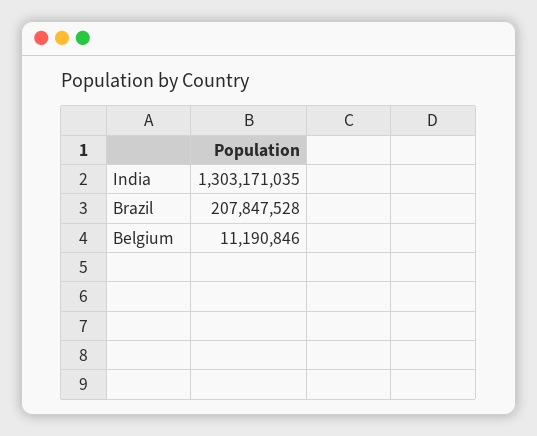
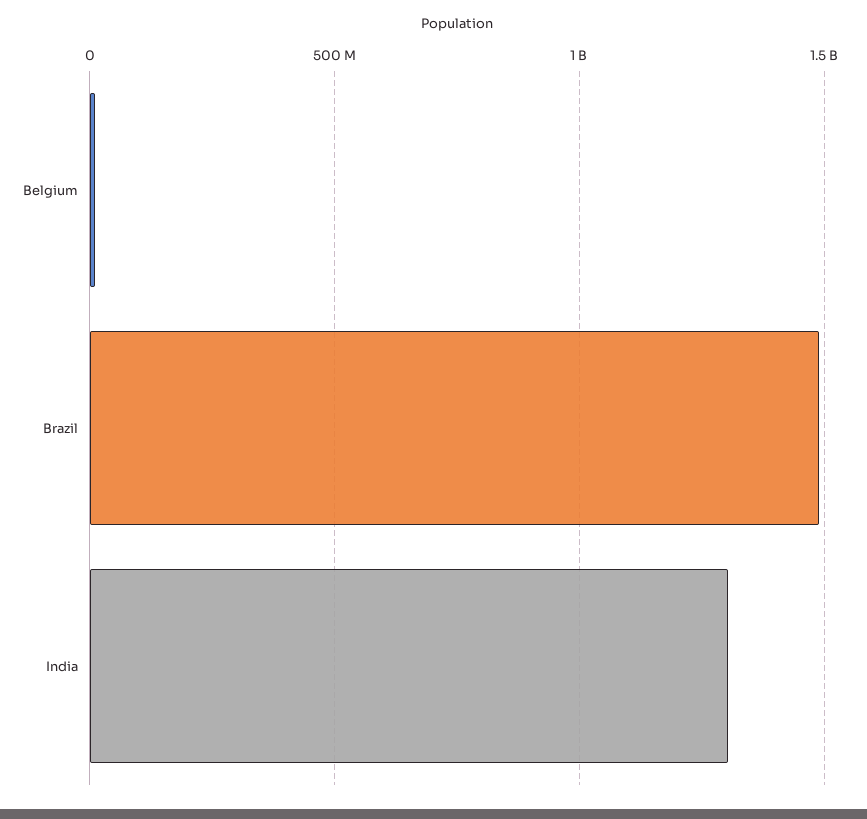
  {
    "India": 1303171035,
-   "Brazil": 207847528,
+   "Brazil": 1500000000,
    "Belgium": 11190846
  }

